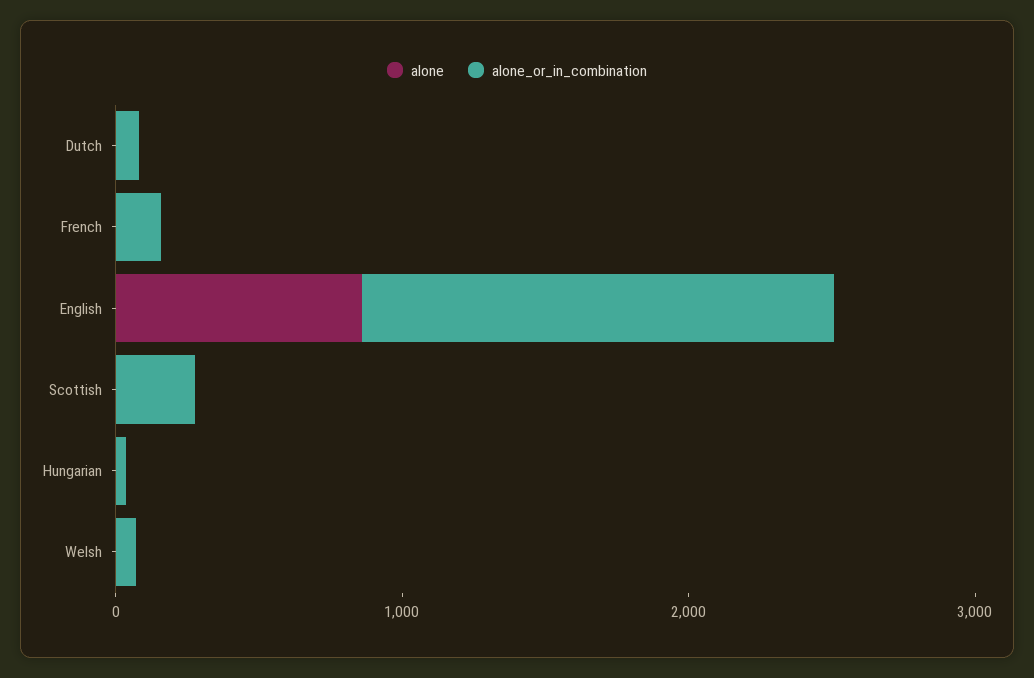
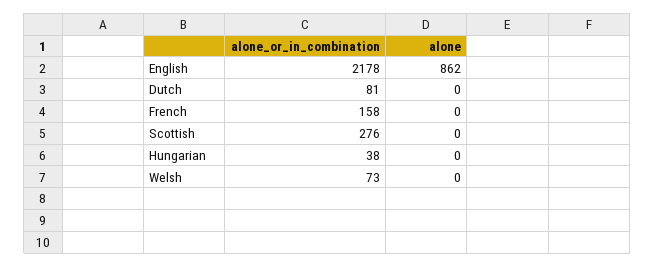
  {
    "alone": {
      "Dutch": 0,
      "French": 0,
      "English": 862,
      "Scottish": 0,
      "Hungarian": 0,
      "Welsh": 0
    },
    "alone_or_in_combination": {
      "Dutch": 81,
      "French": 158,
-     "English": 1600,
+     "English": 2178,
      "Scottish": 276,
      "Hungarian": 38,
      "Welsh": 73
    }
  }

